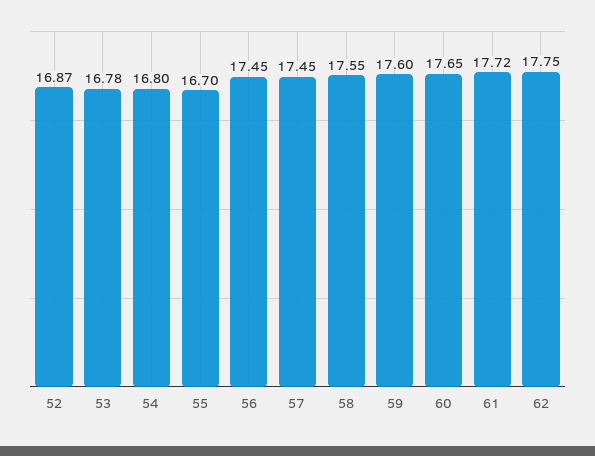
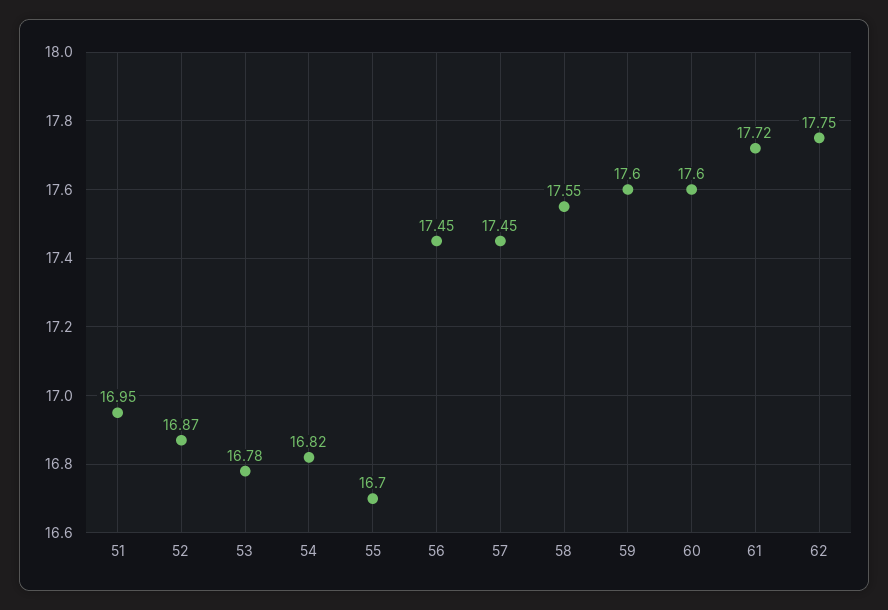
  {
    "52": 16.87,
    "53": 16.78,
-   "54": 16.8,
+   "54": 16.82,
    "55": 16.7,
    "56": 17.45,
    "57": 17.45,
    "58": 17.55,
    "59": 17.6,
-   "60": 17.65,
+   "60": 17.6,
    "61": 17.72,
-   "62": 17.75
+   "62": 17.75,
+   "51": 16.95
  }

